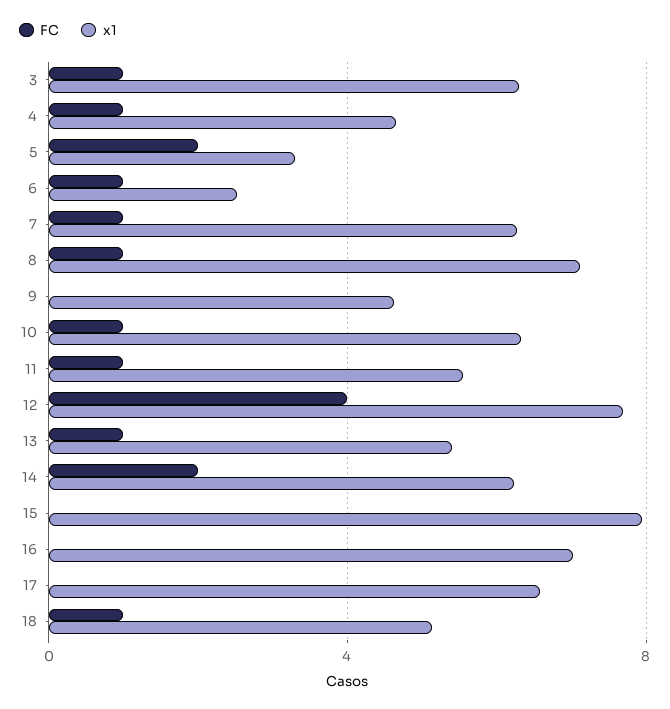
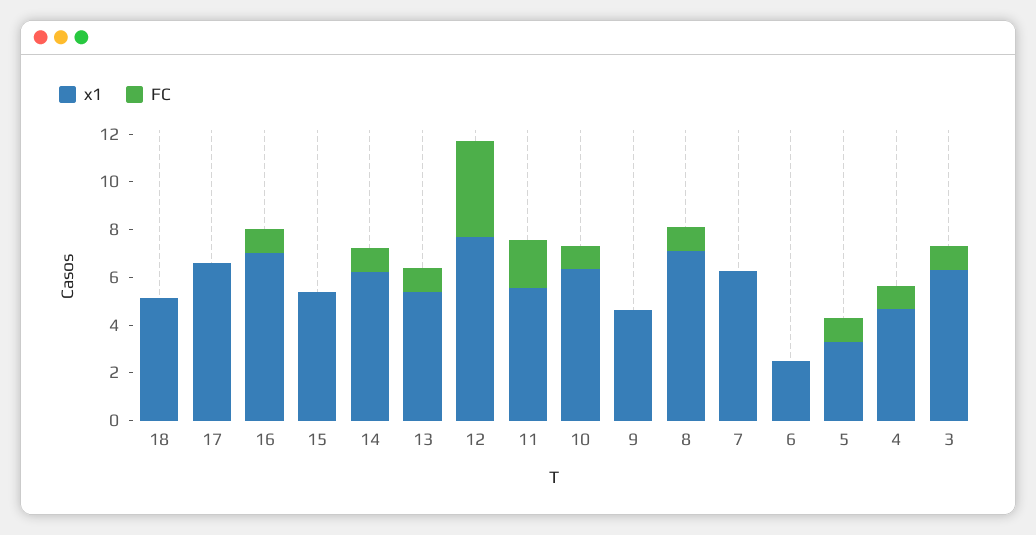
  {
    "FC": {
      "3": 1,
      "4": 1,
-     "5": 2,
+     "5": 1,
-     "6": 1,
+     "6": 0,
-     "7": 1,
+     "7": 0,
      "8": 1,
      "9": 0,
      "10": 1,
-     "11": 1,
+     "11": 2,
      "12": 4,
      "13": 1,
-     "14": 2,
+     "14": 1,
      "15": 0,
-     "16": 0,
+     "16": 1,
      "17": 0,
-     "18": 1
+     "18": 0
    },
    "x1": {
      "3": 6.5,
      "4": 4.5,
      "5": 3.5,
      "6": 2.5,
      "7": 6.5,
      "8": 7,
      "9": 4.5,
      "10": 6.5,
      "11": 5.5,
      "12": 7.5,
      "13": 5.5,
      "14": 6,
-     "15": 8,
+     "15": 5.5,
      "16": 7,
      "17": 6.5,
      "18": 5
    }
  }

